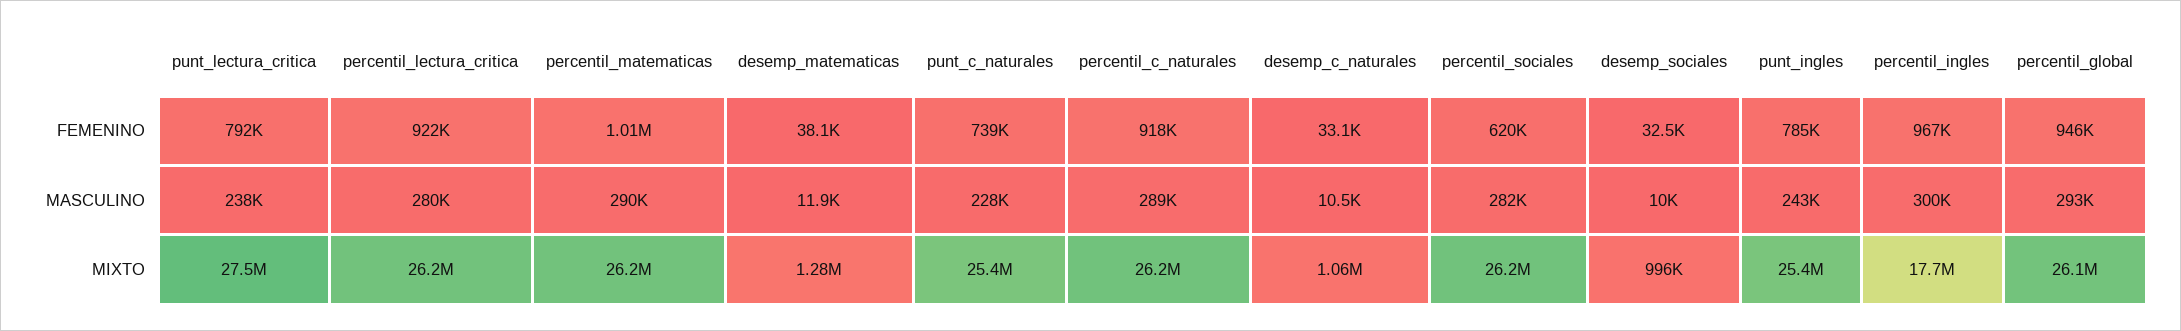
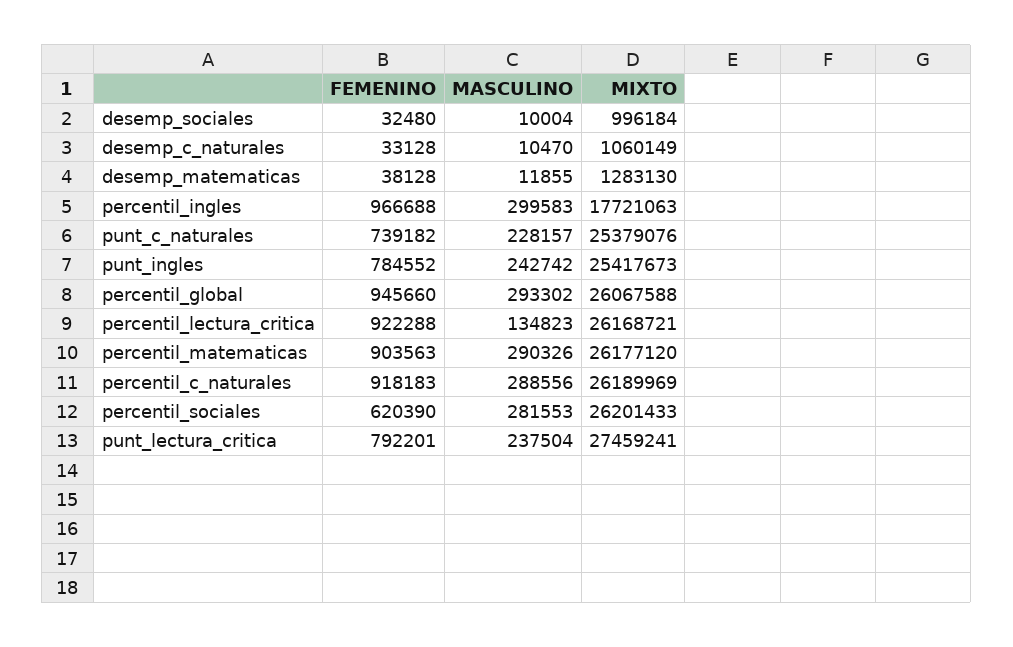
  {
    "punt_lectura_critica": {
      "FEMENINO": 792201,
      "MASCULINO": 237504,
      "MIXTO": 27459241
    },
    "percentil_lectura_critica": {
      "FEMENINO": 922288,
-     "MASCULINO": 280000,
+     "MASCULINO": 134823,
      "MIXTO": 26168721
    },
    "percentil_matematicas": {
-     "FEMENINO": 1010000,
+     "FEMENINO": 903563,
      "MASCULINO": 290326,
      "MIXTO": 26177120
    },
    "desemp_matematicas": {
      "FEMENINO": 38128,
      "MASCULINO": 11855,
      "MIXTO": 1283130
    },
    "punt_c_naturales": {
      "FEMENINO": 739182,
      "MASCULINO": 228157,
      "MIXTO": 25379076
    },
    "percentil_c_naturales": {
      "FEMENINO": 918183,
      "MASCULINO": 288556,
      "MIXTO": 26189969
    },
    "desemp_c_naturales": {
      "FEMENINO": 33128,
      "MASCULINO": 10470,
      "MIXTO": 1060149
    },
    "percentil_sociales": {
      "FEMENINO": 620390,
      "MASCULINO": 281553,
      "MIXTO": 26201433
    },
    "desemp_sociales": {
      "FEMENINO": 32480,
      "MASCULINO": 10004,
      "MIXTO": 996184
    },
    "punt_ingles": {
      "FEMENINO": 784552,
      "MASCULINO": 242742,
      "MIXTO": 25417673
    },
    "percentil_ingles": {
      "FEMENINO": 966688,
      "MASCULINO": 299583,
      "MIXTO": 17721063
    },
    "percentil_global": {
      "FEMENINO": 945660,
      "MASCULINO": 293302,
      "MIXTO": 26067588
    }
  }

